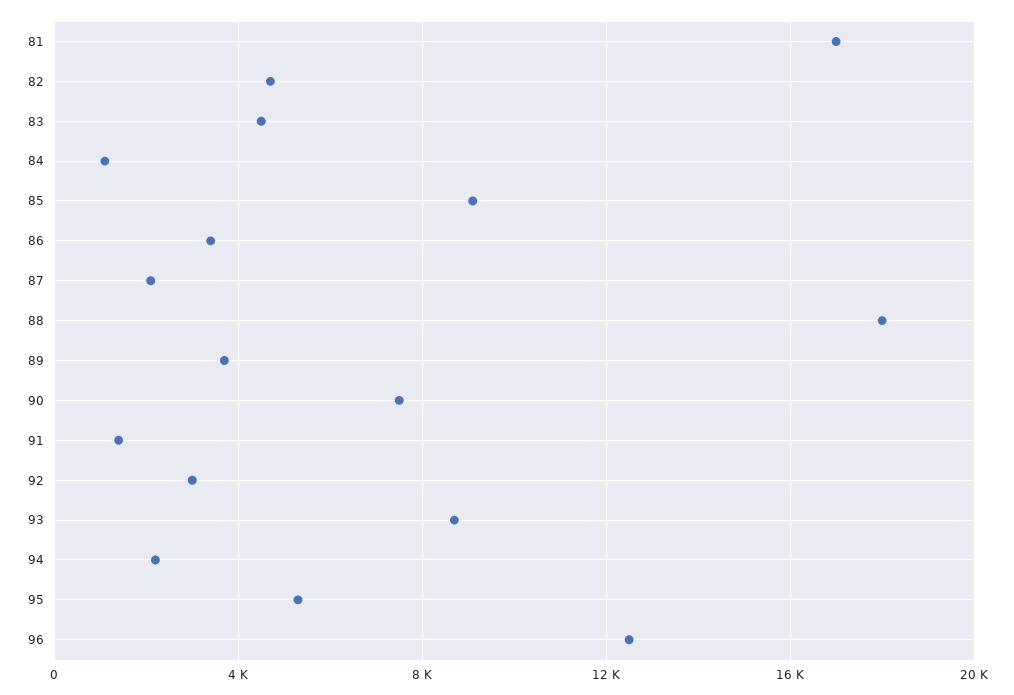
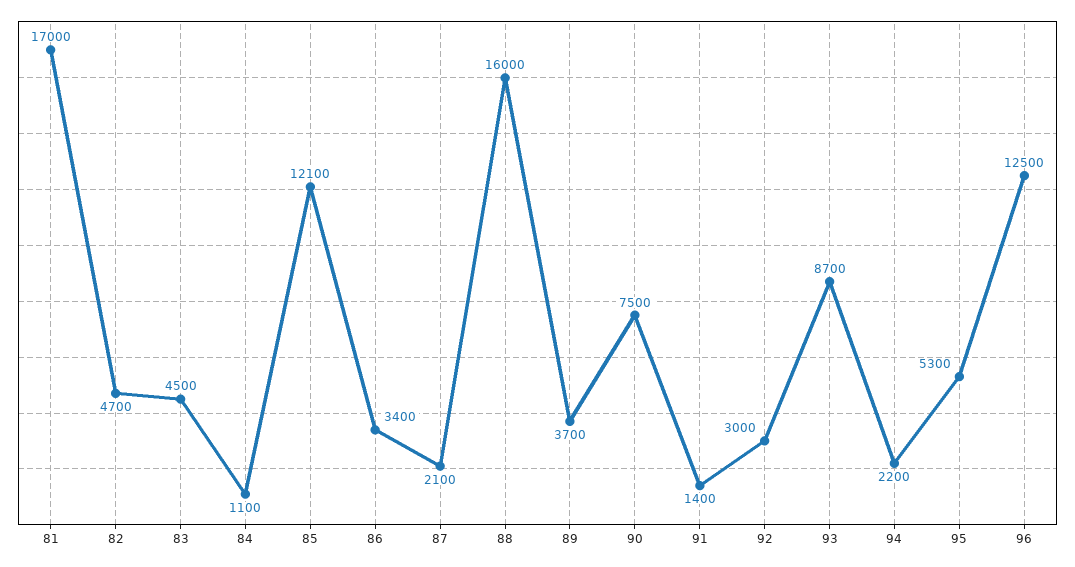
  {
    "81": 17000,
    "82": 4700,
    "83": 4500,
    "84": 1100,
-   "85": 9000,
+   "85": 12100,
    "86": 3400,
    "87": 2100,
-   "88": 18000,
+   "88": 16000,
    "89": 3700,
    "90": 7500,
    "91": 1400,
    "92": 3000,
    "93": 8700,
    "94": 2200,
    "95": 5300,
    "96": 12500
  }

